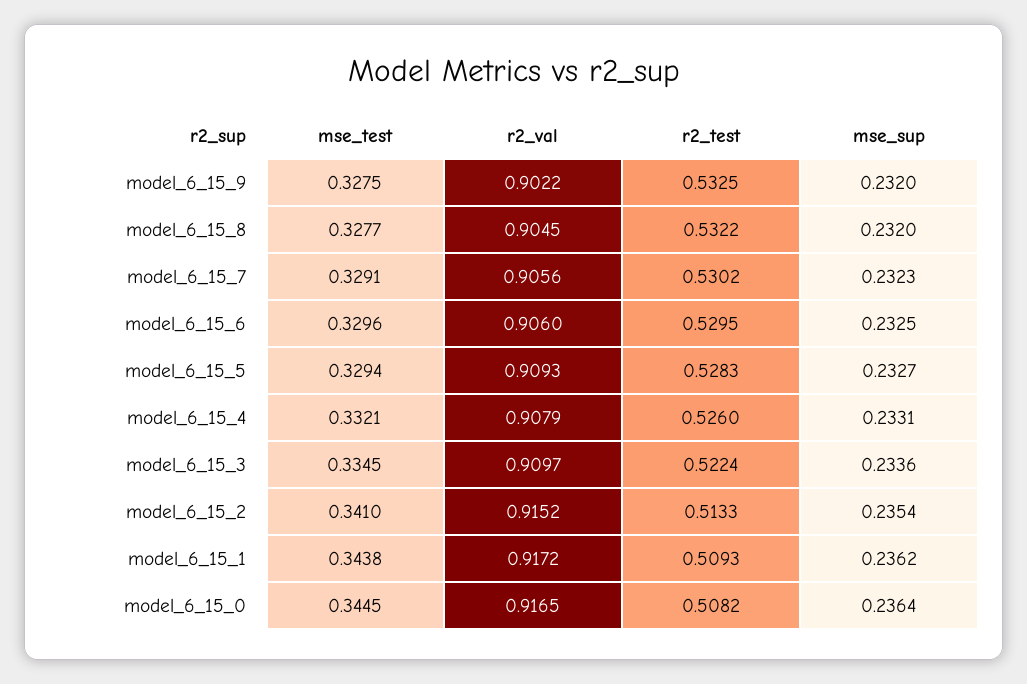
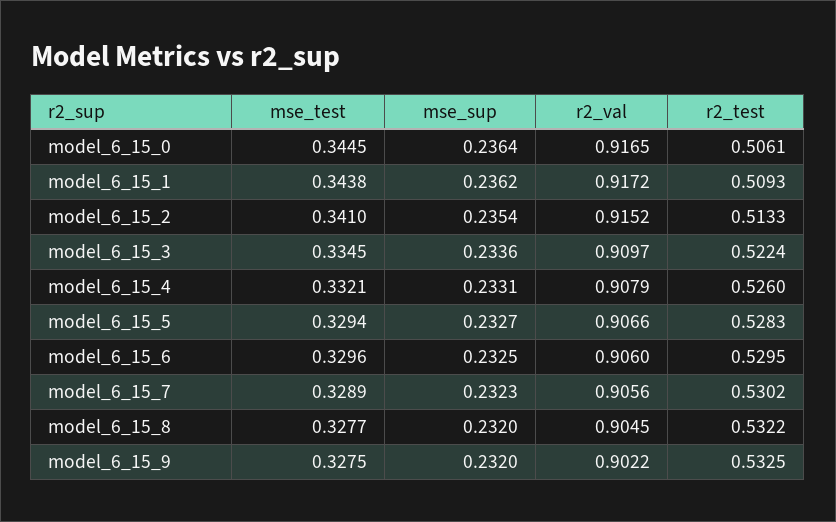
  {
    "mse_test": {
      "model_6_15_9": 0.3275,
      "model_6_15_8": 0.3277,
-     "model_6_15_7": 0.3291,
+     "model_6_15_7": 0.3289,
      "model_6_15_6": 0.3296,
      "model_6_15_5": 0.3294,
      "model_6_15_4": 0.3321,
      "model_6_15_3": 0.3345,
      "model_6_15_2": 0.341,
      "model_6_15_1": 0.3438,
      "model_6_15_0": 0.3445
    },
    "r2_val": {
      "model_6_15_9": 0.9022,
      "model_6_15_8": 0.9045,
      "model_6_15_7": 0.9056,
      "model_6_15_6": 0.906,
-     "model_6_15_5": 0.9093,
+     "model_6_15_5": 0.9066,
      "model_6_15_4": 0.9079,
      "model_6_15_3": 0.9097,
      "model_6_15_2": 0.9152,
      "model_6_15_1": 0.9172,
      "model_6_15_0": 0.9165
    },
    "r2_test": {
      "model_6_15_9": 0.5325,
      "model_6_15_8": 0.5322,
      "model_6_15_7": 0.5302,
      "model_6_15_6": 0.5295,
      "model_6_15_5": 0.5283,
      "model_6_15_4": 0.526,
      "model_6_15_3": 0.5224,
      "model_6_15_2": 0.5133,
      "model_6_15_1": 0.5093,
-     "model_6_15_0": 0.5082
+     "model_6_15_0": 0.5061
    },
    "mse_sup": {
      "model_6_15_9": 0.232,
      "model_6_15_8": 0.232,
      "model_6_15_7": 0.2323,
      "model_6_15_6": 0.2325,
      "model_6_15_5": 0.2327,
      "model_6_15_4": 0.2331,
      "model_6_15_3": 0.2336,
      "model_6_15_2": 0.2354,
      "model_6_15_1": 0.2362,
      "model_6_15_0": 0.2364
    }
  }

